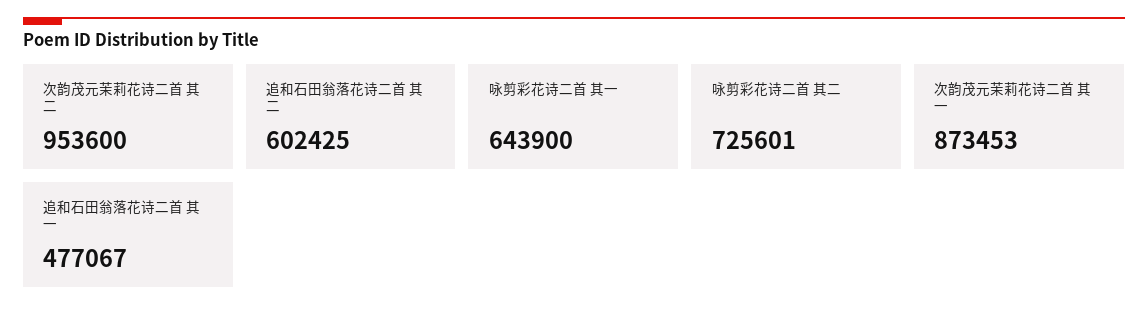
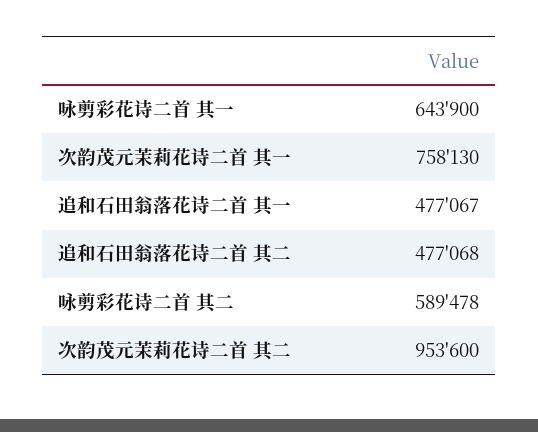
  {
    "次韵茂元茉莉花诗二首 其二": 953600,
-   "追和石田翁落花诗二首 其二": 602425,
+   "追和石田翁落花诗二首 其二": 477068,
    "咏剪彩花诗二首 其一": 643900,
-   "咏剪彩花诗二首 其二": 725601,
+   "咏剪彩花诗二首 其二": 589478,
-   "次韵茂元茉莉花诗二首 其一": 873453,
+   "次韵茂元茉莉花诗二首 其一": 758130,
    "追和石田翁落花诗二首 其一": 477067
  }

